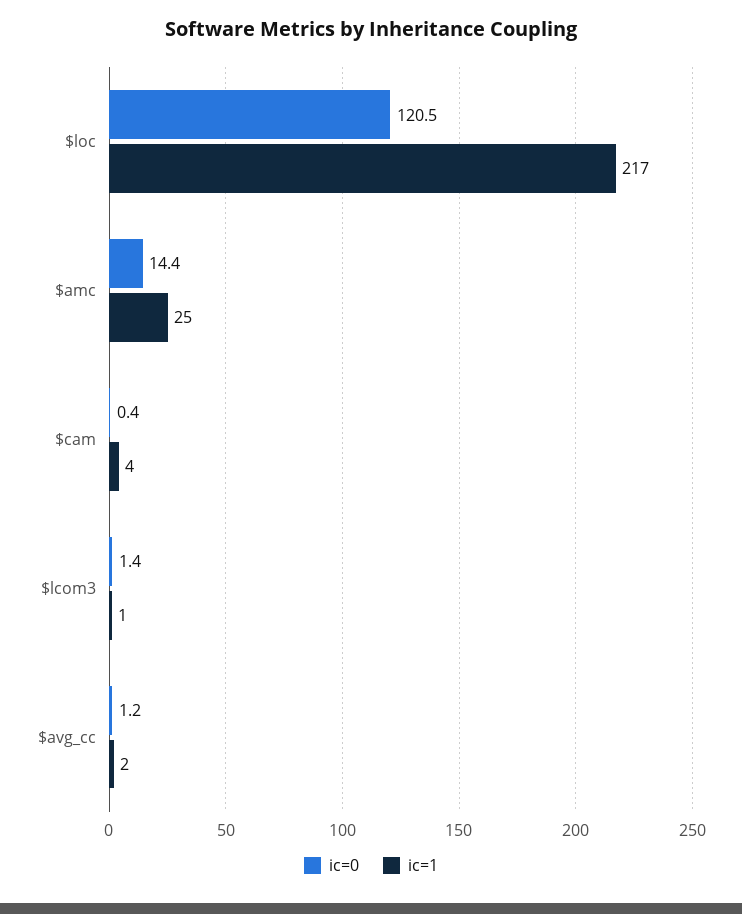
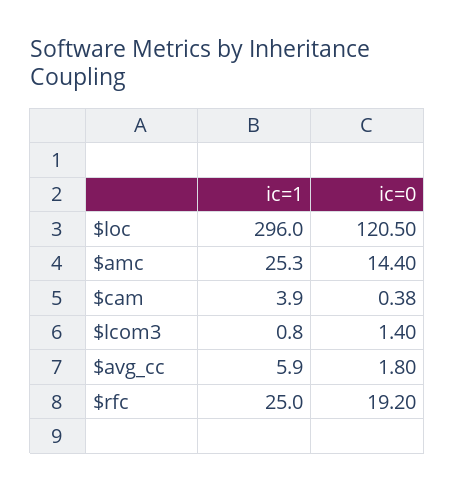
  {
    "ic=0": {
      "$loc": 120.5,
      "$amc": 14.4,
      "$cam": 0.38,
      "$lcom3": 1.4,
-     "$avg_cc": 1.2
+     "$avg_cc": 1.8,
+     "$rfc": 19.2
    },
    "ic=1": {
-     "$loc": 217,
+     "$loc": 296,
      "$amc": 25.3,
      "$cam": 3.9,
      "$lcom3": 0.8,
-     "$avg_cc": 2
+     "$avg_cc": 5.9,
+     "$rfc": 25
    }
  }

